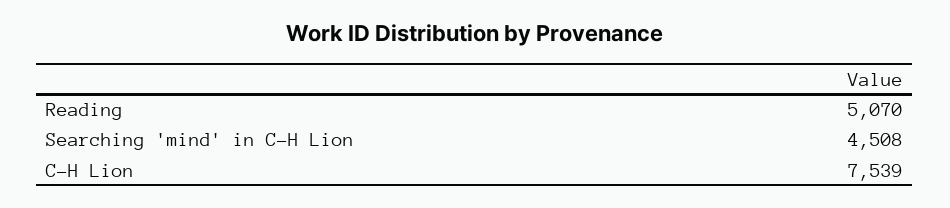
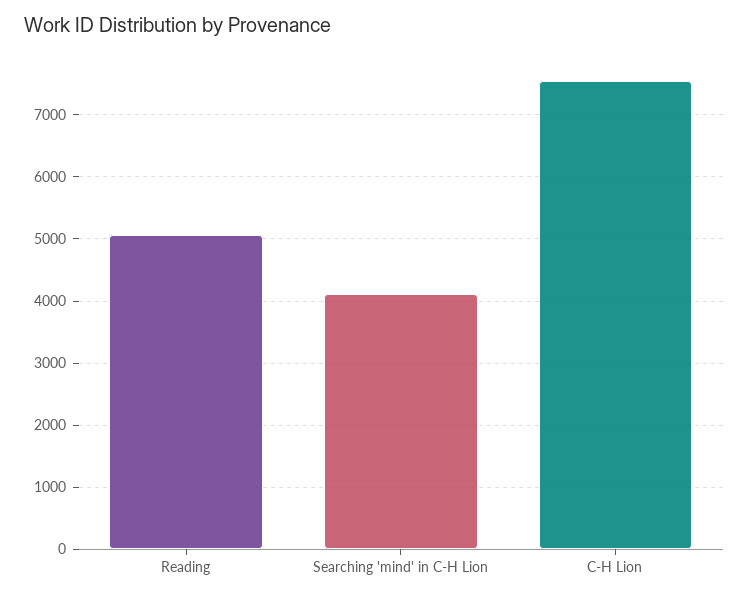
  {
    "Reading": 5070,
-   "Searching 'mind' in C-H Lion": 4508,
+   "Searching 'mind' in C-H Lion": 4100,
    "C-H Lion": 7539
  }

